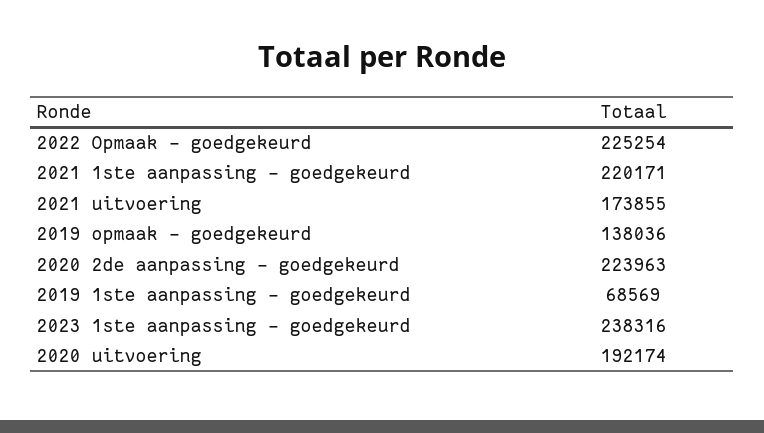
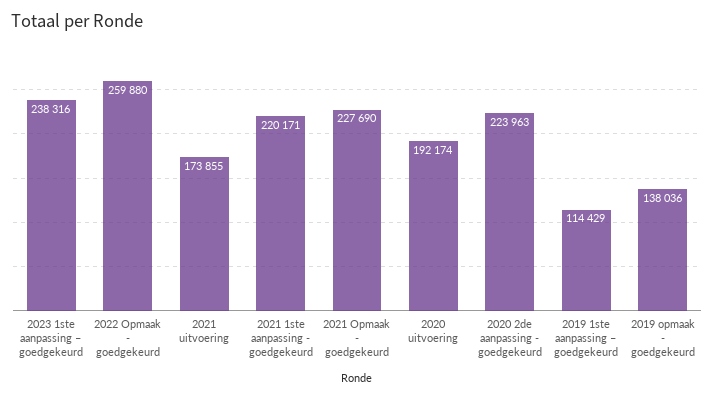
  {
-   "2022 Opmaak - goedgekeurd": 225254,
+   "2022 Opmaak - goedgekeurd": 259880,
    "2021 1ste aanpassing - goedgekeurd": 220171,
    "2021 uitvoering": 173855,
    "2019 opmaak - goedgekeurd": 138036,
    "2020 2de aanpassing - goedgekeurd": 223963,
-   "2019 1ste aanpassing – goedgekeurd": 68569,
+   "2019 1ste aanpassing – goedgekeurd": 114429,
    "2023 1ste aanpassing – goedgekeurd": 238316,
-   "2020 uitvoering": 192174
+   "2020 uitvoering": 192174,
+   "2021 Opmaak - goedgekeurd": 227690
  }

